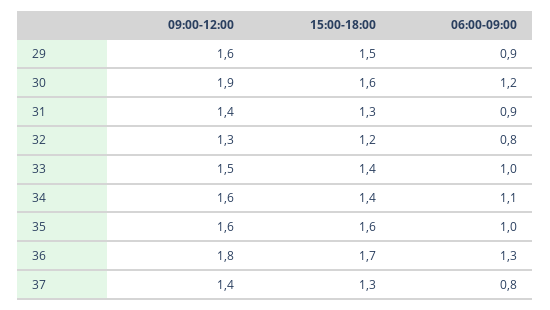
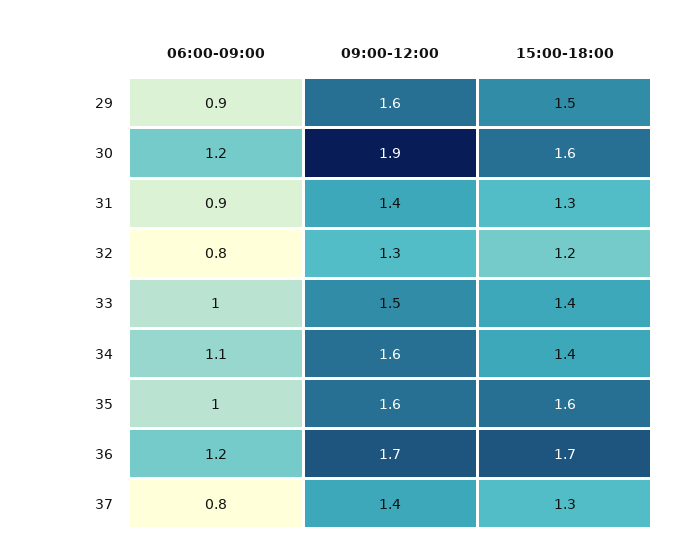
  {
    "09:00-12:00": {
      "29": 1.6,
      "30": 1.9,
      "31": 1.4,
      "32": 1.3,
      "33": 1.5,
      "34": 1.6,
      "35": 1.6,
-     "36": 1.8,
+     "36": 1.7,
      "37": 1.4
    },
    "15:00-18:00": {
      "29": 1.5,
      "30": 1.6,
      "31": 1.3,
      "32": 1.2,
      "33": 1.4,
      "34": 1.4,
      "35": 1.6,
      "36": 1.7,
      "37": 1.3
    },
    "06:00-09:00": {
      "29": 0.9,
      "30": 1.2,
      "31": 0.9,
      "32": 0.8,
      "33": 1,
      "34": 1.1,
      "35": 1,
-     "36": 1.3,
+     "36": 1.2,
      "37": 0.8
    }
  }

